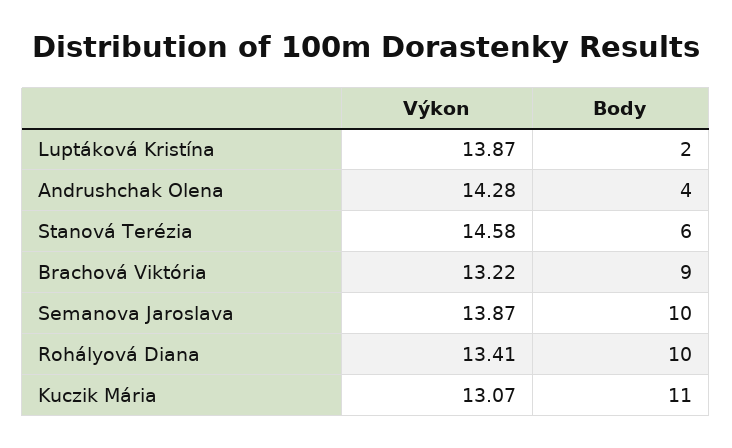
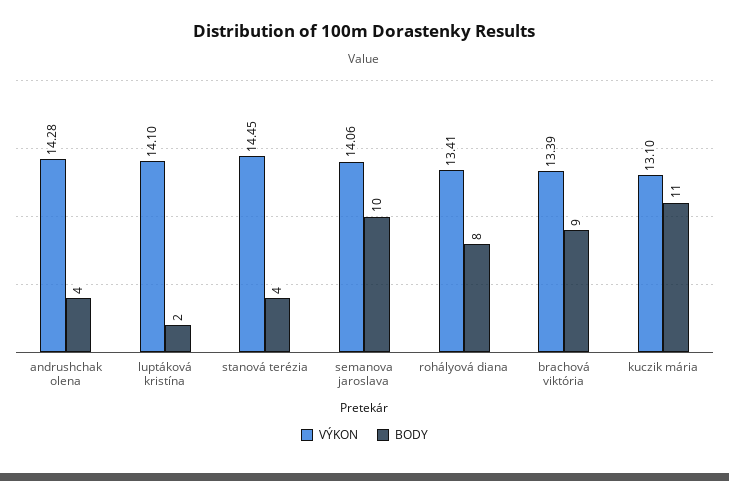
  {
    "Výkon": {
-     "Luptáková Kristína": 13.87,
+     "Luptáková Kristína": 14.1,
      "Andrushchak Olena": 14.28,
-     "Stanová Terézia": 14.58,
+     "Stanová Terézia": 14.45,
-     "Brachová Viktória": 13.22,
+     "Brachová Viktória": 13.39,
-     "Semanova Jaroslava": 13.87,
+     "Semanova Jaroslava": 14.06,
      "Rohályová Diana": 13.41,
-     "Kuczik Mária": 13.07
+     "Kuczik Mária": 13.1
    },
    "Body": {
      "Luptáková Kristína": 2,
      "Andrushchak Olena": 4,
-     "Stanová Terézia": 6,
+     "Stanová Terézia": 4,
      "Brachová Viktória": 9,
      "Semanova Jaroslava": 10,
-     "Rohályová Diana": 10,
+     "Rohályová Diana": 8,
      "Kuczik Mária": 11
    }
  }

